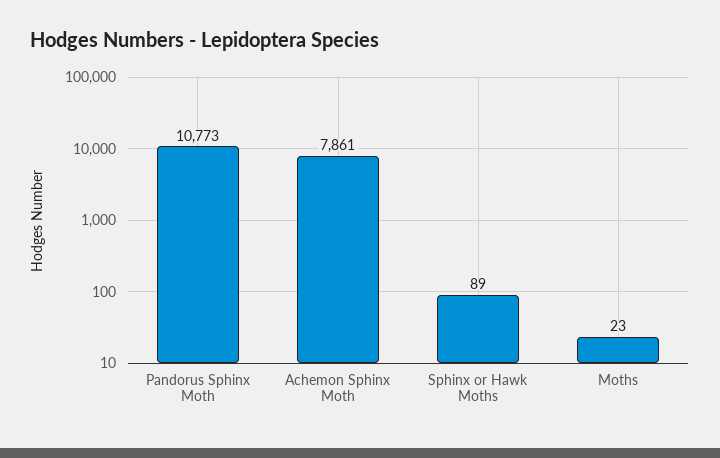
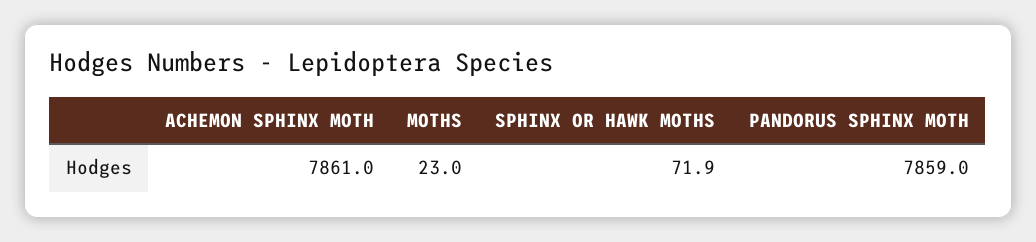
  {
-   "Pandorus Sphinx Moth": 10773,
+   "Pandorus Sphinx Moth": 7859,
    "Achemon Sphinx Moth": 7861,
-   "Sphinx or Hawk Moths": 89,
+   "Sphinx or Hawk Moths": 71.9,
    "Moths": 23
  }

